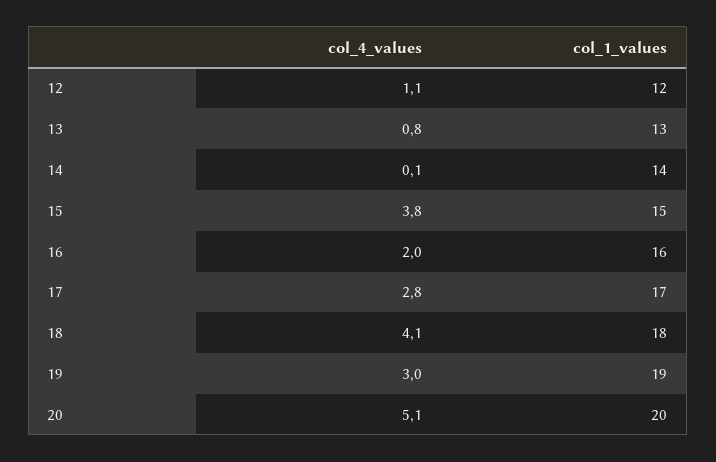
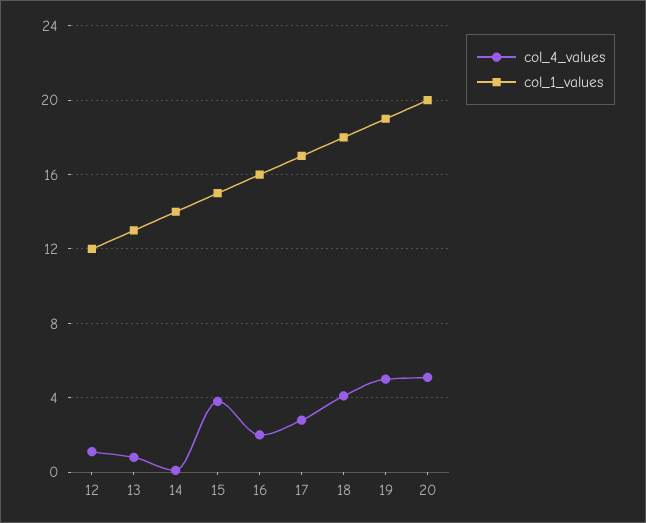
  {
    "col_4_values": {
      "12": 1.1,
      "13": 0.8,
      "14": 0.1,
      "15": 3.8,
      "16": 2,
      "17": 2.8,
      "18": 4.1,
-     "19": 3,
+     "19": 5,
      "20": 5.1
    },
    "col_1_values": {
      "12": 12,
      "13": 13,
      "14": 14,
      "15": 15,
      "16": 16,
      "17": 17,
      "18": 18,
      "19": 19,
      "20": 20
    }
  }

